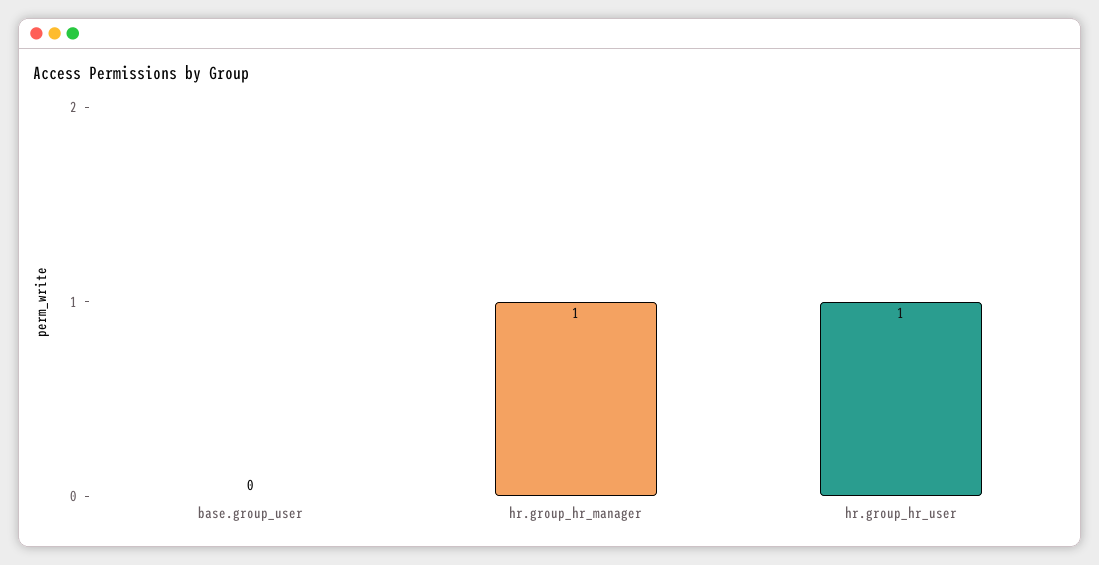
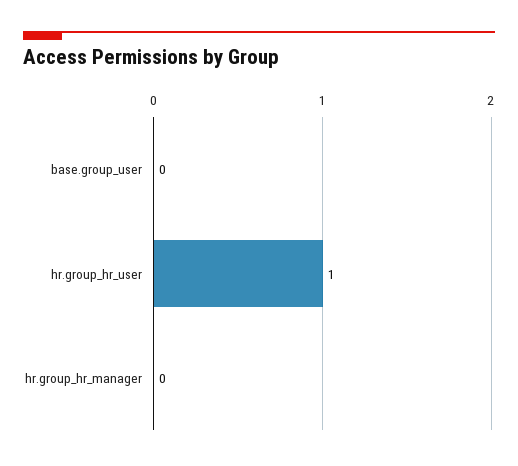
  {
    "base.group_user": 0,
-   "hr.group_hr_manager": 1,
+   "hr.group_hr_manager": 0,
    "hr.group_hr_user": 1
  }

